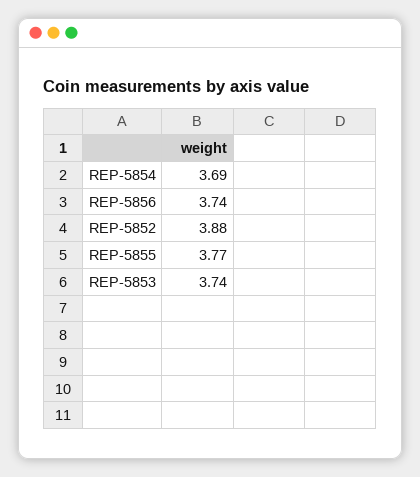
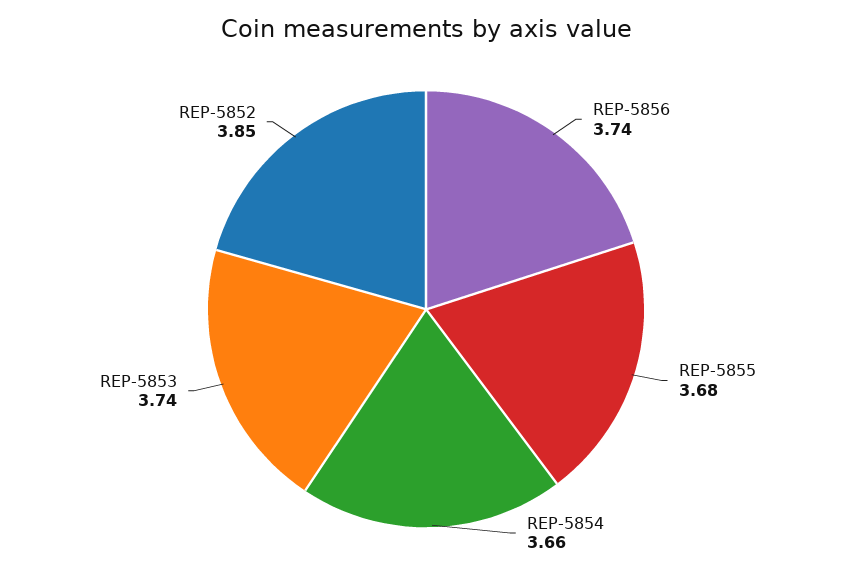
  {
-   "REP-5854": 3.69,
+   "REP-5854": 3.66,
    "REP-5856": 3.74,
-   "REP-5852": 3.88,
+   "REP-5852": 3.85,
-   "REP-5855": 3.77,
+   "REP-5855": 3.68,
    "REP-5853": 3.74
  }

